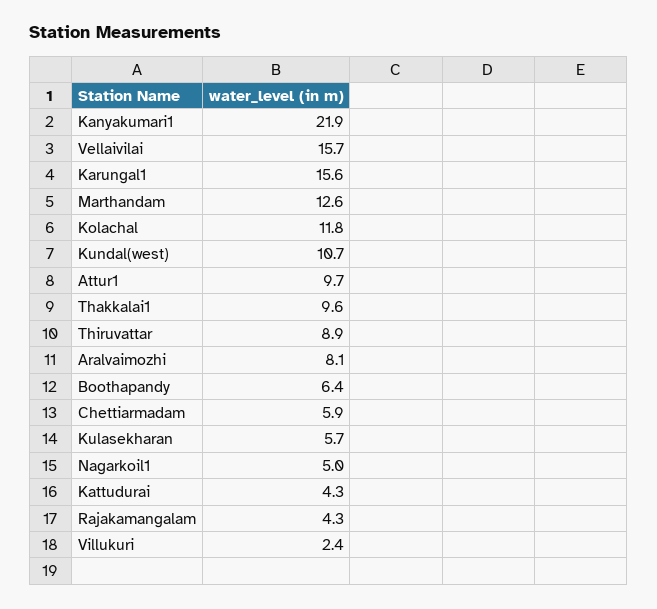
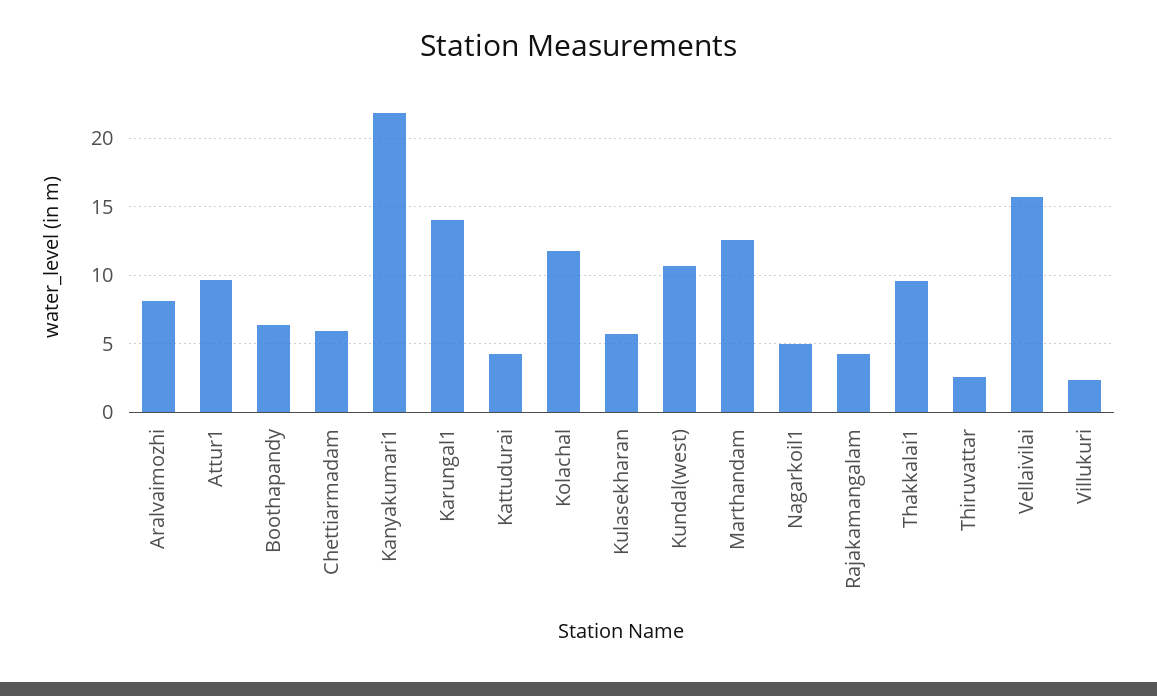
  {
    "Kanyakumari1": 21.9,
    "Vellaivilai": 15.7,
-   "Karungal1": 15.6,
+   "Karungal1": 14,
    "Marthandam": 12.6,
    "Kolachal": 11.8,
    "Kundal(west)": 10.7,
    "Attur1": 9.7,
    "Thakkalai1": 9.6,
-   "Thiruvattar": 8.9,
+   "Thiruvattar": 2.5,
    "Aralvaimozhi": 8.1,
    "Boothapandy": 6.4,
    "Chettiarmadam": 5.9,
    "Kulasekharan": 5.7,
    "Nagarkoil1": 5,
    "Kattudurai": 4.3,
    "Rajakamangalam": 4.3,
    "Villukuri": 2.4
  }

